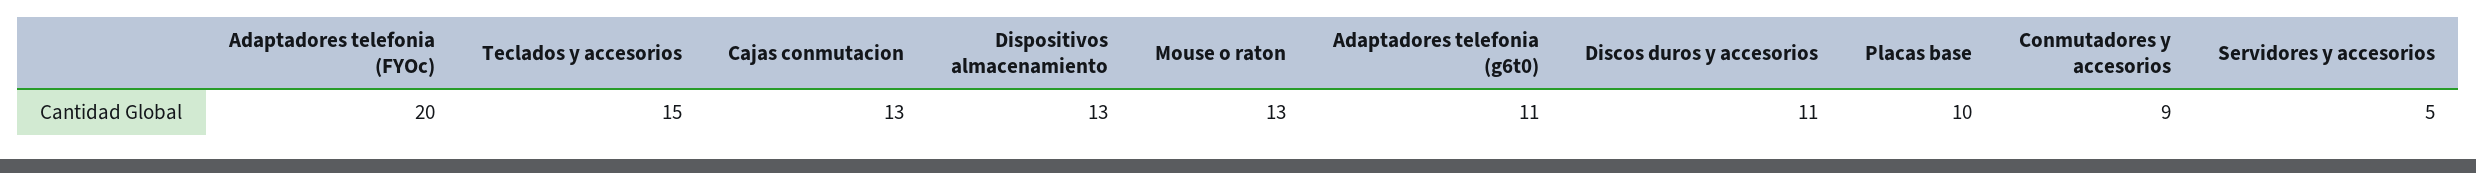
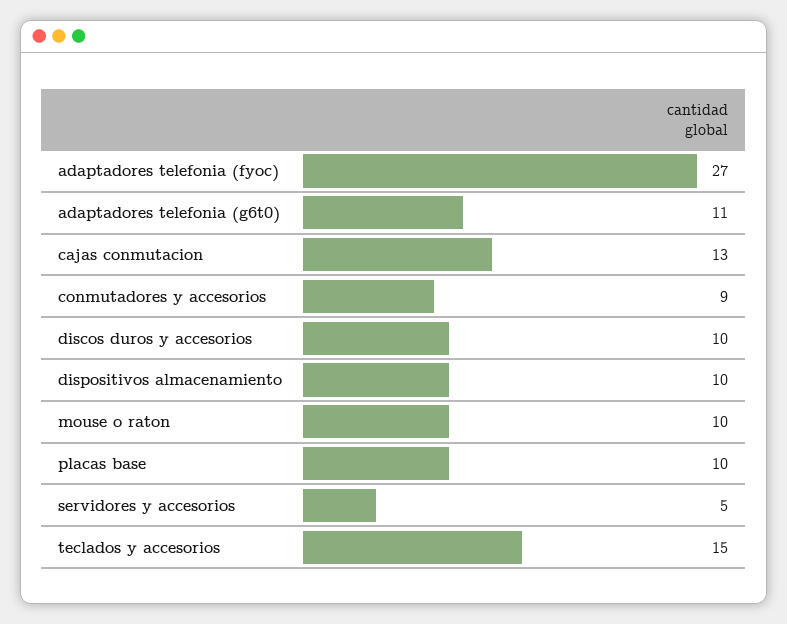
  {
-   "Adaptadores telefonia (FYOc)": 20,
+   "Adaptadores telefonia (FYOc)": 27,
    "Teclados y accesorios": 15,
    "Cajas conmutacion": 13,
-   "Dispositivos almacenamiento": 13,
+   "Dispositivos almacenamiento": 10,
-   "Mouse o raton": 13,
+   "Mouse o raton": 10,
    "Adaptadores telefonia (g6t0)": 11,
-   "Discos duros y accesorios": 11,
+   "Discos duros y accesorios": 10,
    "Placas base": 10,
    "Conmutadores y accesorios": 9,
    "Servidores y accesorios": 5
  }

